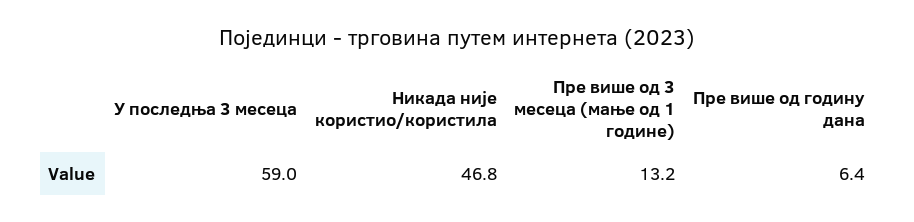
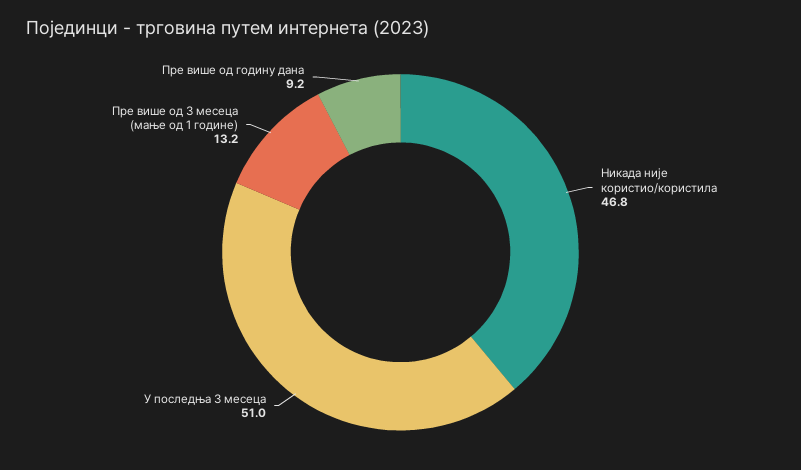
  {
-   "У последња 3 месеца": 59,
+   "У последња 3 месеца": 51,
    "Никада није користио/користила": 46.8,
    "Пре више од 3 месеца (мање од 1 године)": 13.2,
-   "Пре више од годину дана": 6.4
+   "Пре више од годину дана": 9.2
  }

